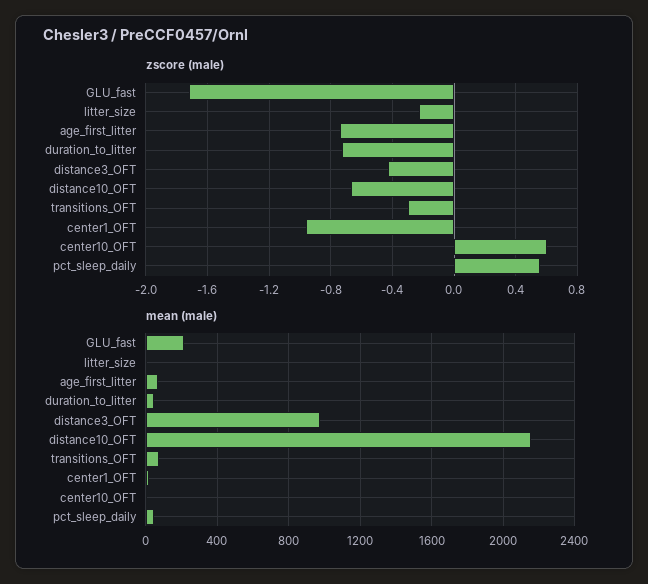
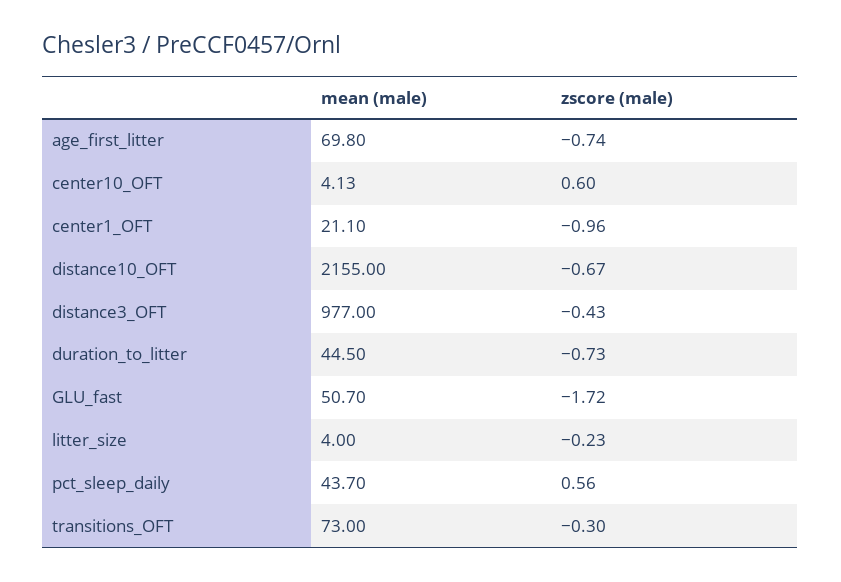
  {
    "zscore (male)": {
      "GLU_fast": -1.72,
      "litter_size": -0.23,
      "age_first_litter": -0.74,
      "duration_to_litter": -0.73,
      "distance3_OFT": -0.43,
      "distance10_OFT": -0.67,
      "transitions_OFT": -0.3,
      "center1_OFT": -0.96,
      "center10_OFT": 0.6,
      "pct_sleep_daily": 0.56
    },
    "mean (male)": {
-     "GLU_fast": 200,
+     "GLU_fast": 50.7,
      "litter_size": 4,
      "age_first_litter": 69.8,
      "duration_to_litter": 44.5,
      "distance3_OFT": 977,
      "distance10_OFT": 2155,
      "transitions_OFT": 73,
      "center1_OFT": 21.1,
      "center10_OFT": 4.13,
      "pct_sleep_daily": 43.7
    }
  }

